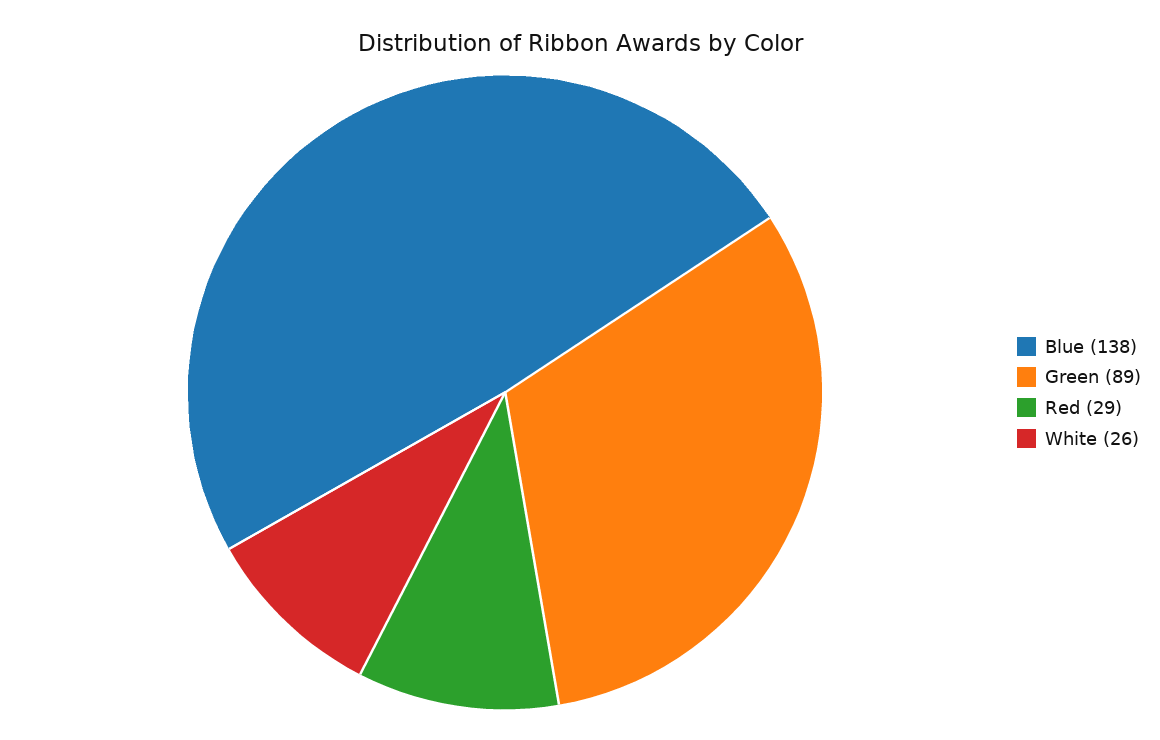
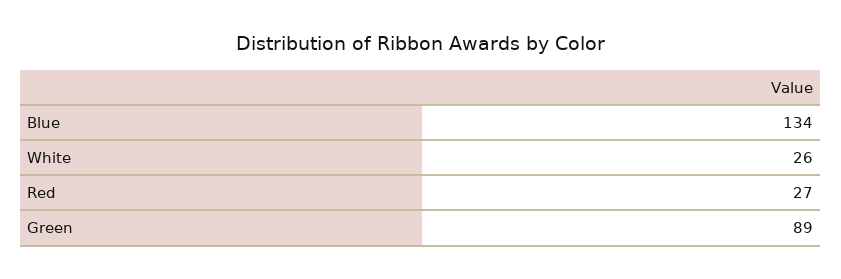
  {
-   "Blue": 138,
+   "Blue": 134,
    "Green": 89,
-   "Red": 29,
+   "Red": 27,
    "White": 26
  }

